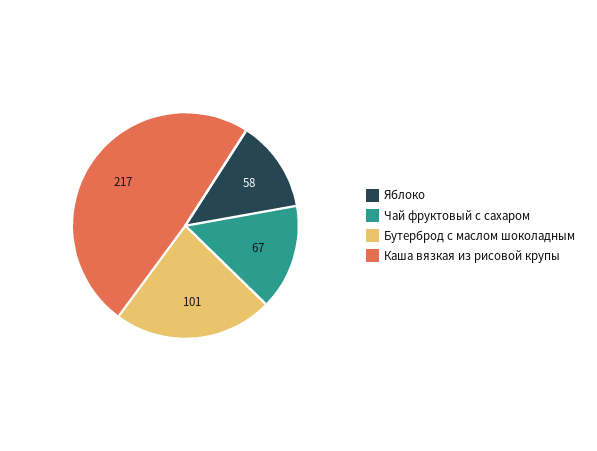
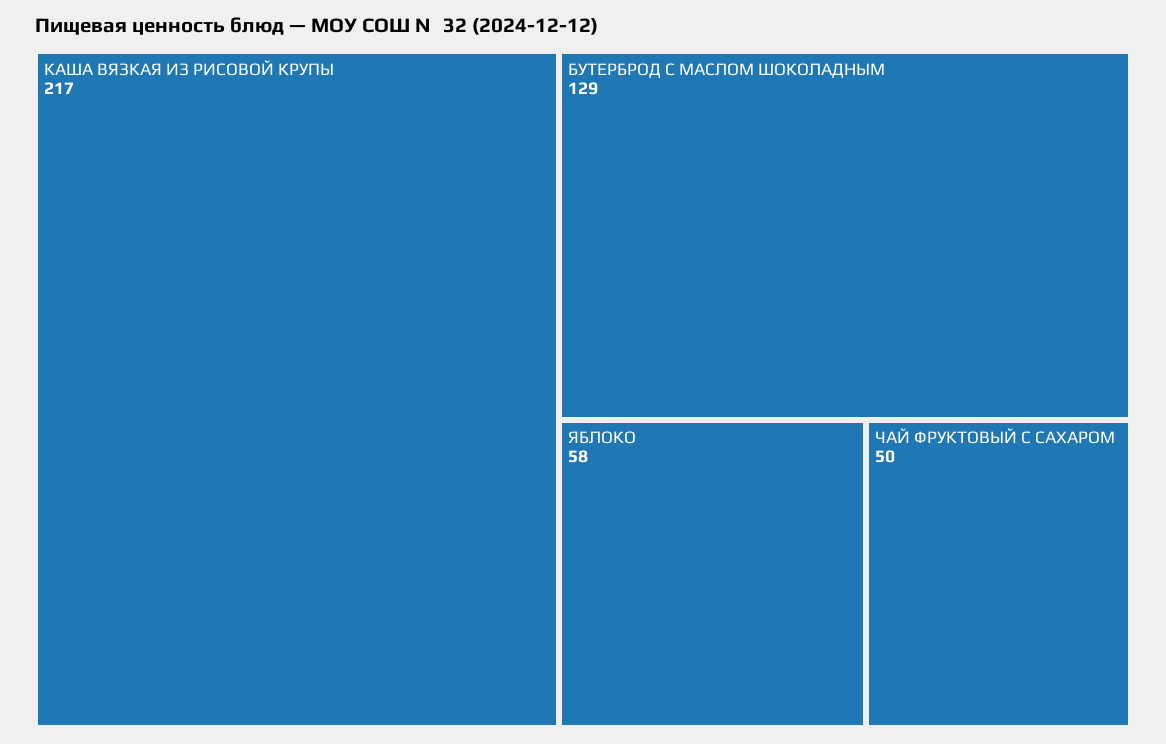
  {
    "Яблоко": 58,
-   "Чай фруктовый с сахаром": 67,
+   "Чай фруктовый с сахаром": 50,
-   "Бутерброд с маслом шоколадным": 101,
+   "Бутерброд с маслом шоколадным": 129,
    "Каша вязкая из рисовой крупы": 217
  }

